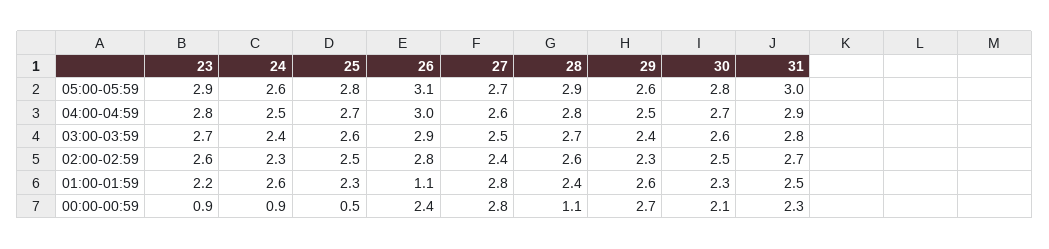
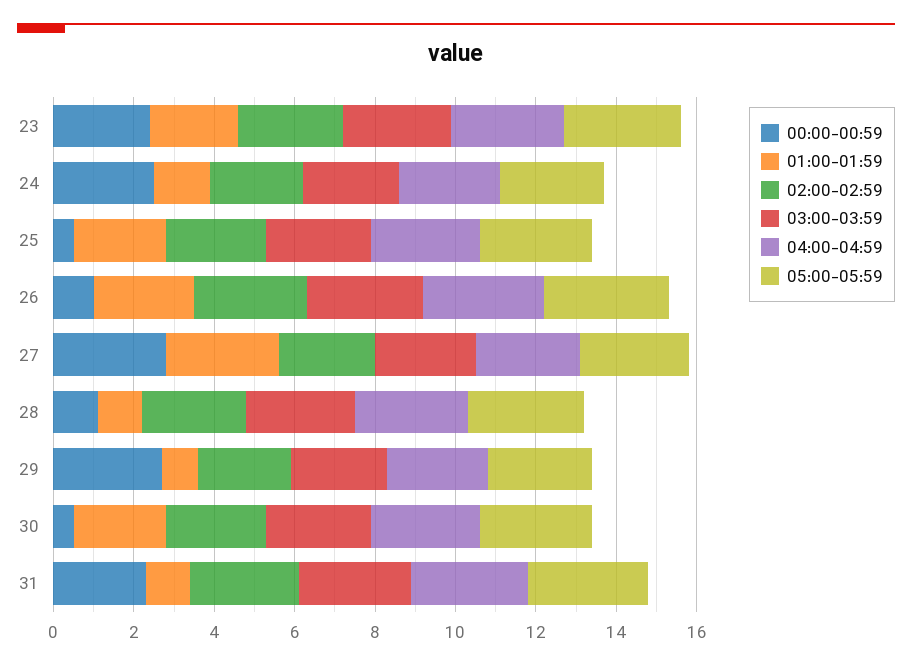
  {
    "05:00-05:59": {
      "23": 2.9,
      "24": 2.6,
      "25": 2.8,
      "26": 3.1,
      "27": 2.7,
      "28": 2.9,
      "29": 2.6,
      "30": 2.8,
      "31": 3
    },
    "04:00-04:59": {
      "23": 2.8,
      "24": 2.5,
      "25": 2.7,
      "26": 3,
      "27": 2.6,
      "28": 2.8,
      "29": 2.5,
      "30": 2.7,
      "31": 2.9
    },
    "03:00-03:59": {
      "23": 2.7,
      "24": 2.4,
      "25": 2.6,
      "26": 2.9,
      "27": 2.5,
      "28": 2.7,
      "29": 2.4,
      "30": 2.6,
      "31": 2.8
    },
    "02:00-02:59": {
      "23": 2.6,
      "24": 2.3,
      "25": 2.5,
      "26": 2.8,
      "27": 2.4,
      "28": 2.6,
      "29": 2.3,
      "30": 2.5,
      "31": 2.7
    },
    "01:00-01:59": {
      "23": 2.2,
-     "24": 2.6,
+     "24": 1.5,
      "25": 2.3,
-     "26": 1.1,
+     "26": 2.5,
      "27": 2.8,
-     "28": 2.4,
+     "28": 1,
-     "29": 2.6,
+     "29": 1,
      "30": 2.3,
-     "31": 2.5
+     "31": 1
    },
    "00:00-00:59": {
-     "23": 0.9,
+     "23": 2.5,
-     "24": 0.9,
+     "24": 2.5,
      "25": 0.5,
-     "26": 2.4,
+     "26": 1,
      "27": 2.8,
      "28": 1.1,
      "29": 2.7,
-     "30": 2.1,
+     "30": 0.5,
      "31": 2.3
    }
  }

